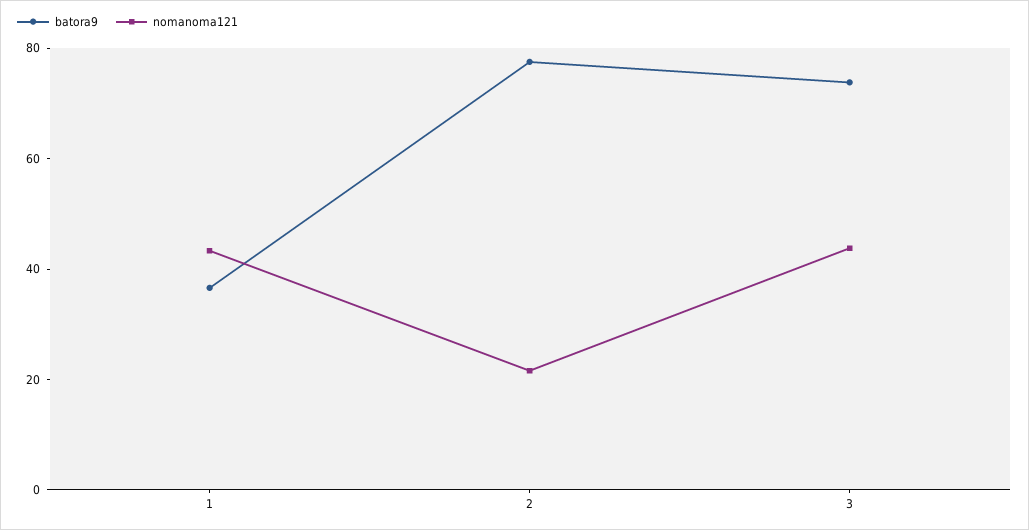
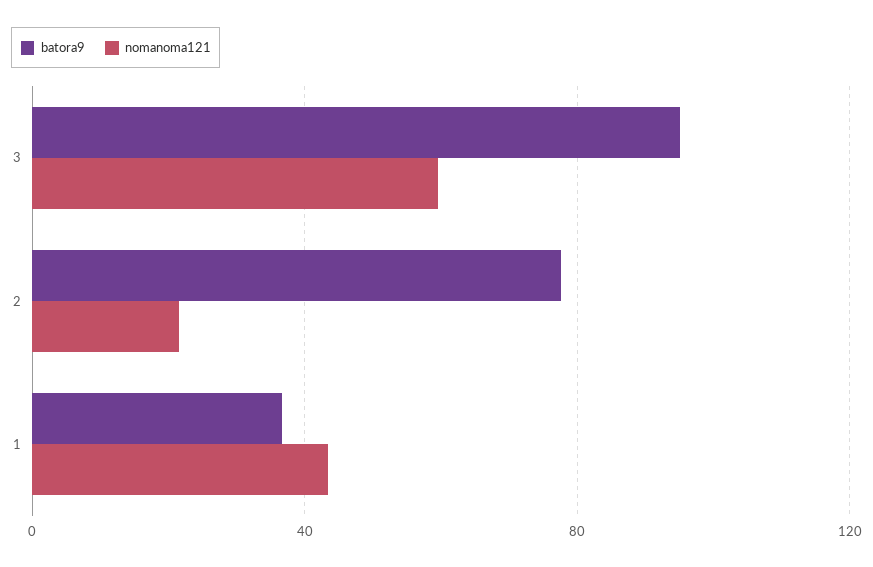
  {
    "batora9": {
      "1": 35,
      "2": 80,
-     "3": 75
+     "3": 95
    },
    "nomanoma121": {
      "1": 45,
      "2": 20,
-     "3": 45
+     "3": 60
    }
  }

